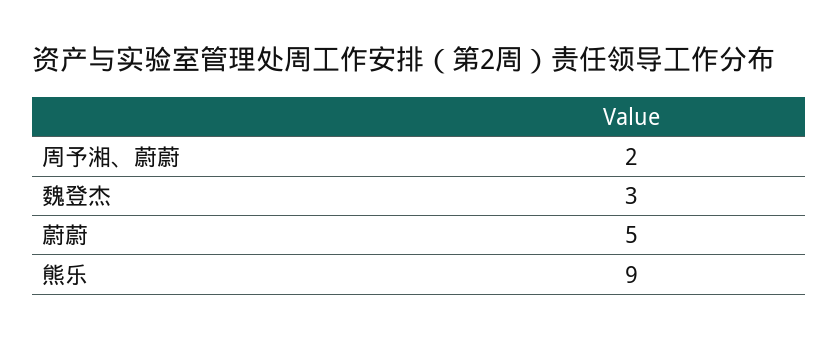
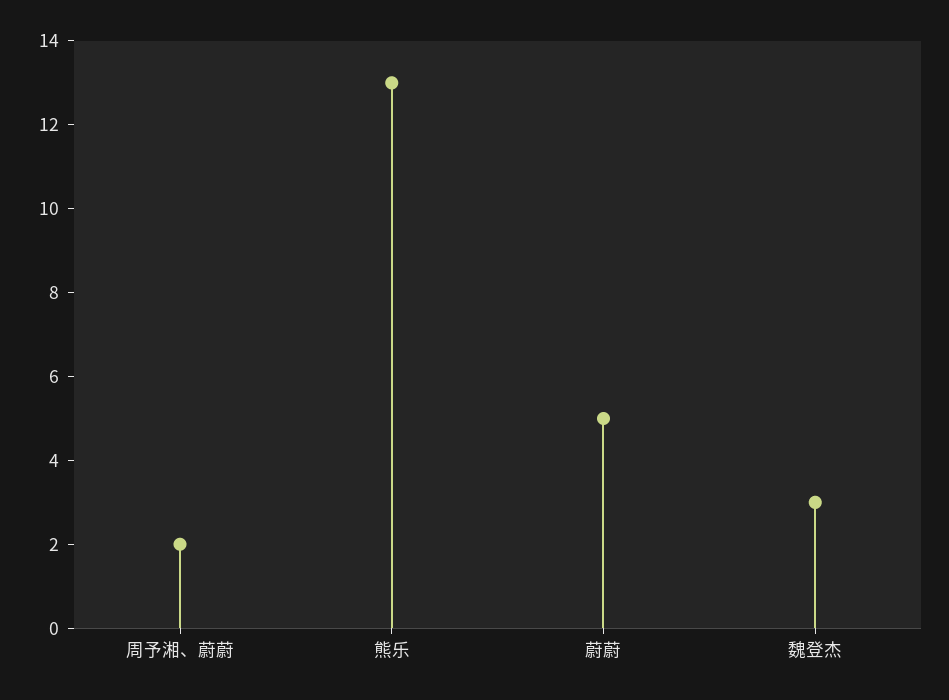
  {
    "周予湘、蔚蔚": 2,
    "魏登杰": 3,
    "蔚蔚": 5,
-   "熊乐": 9
+   "熊乐": 13
  }

